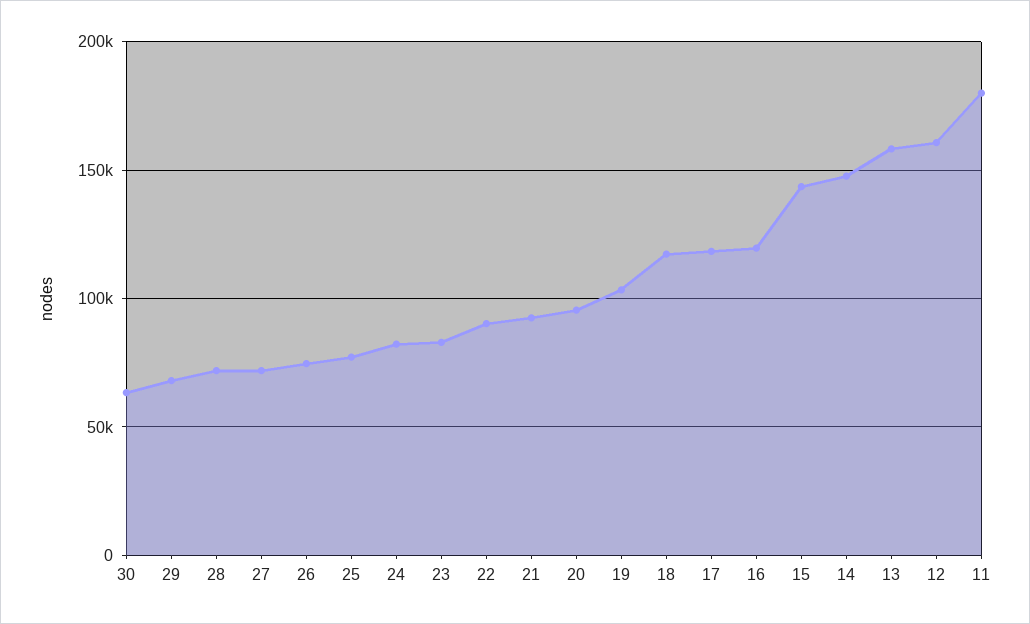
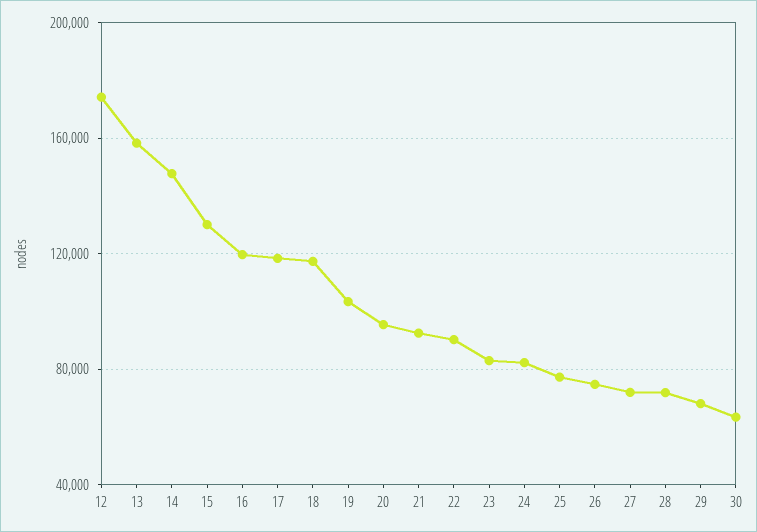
  {
    "30": 65000,
    "29": 70000,
    "28": 70000,
    "27": 70000,
    "26": 75000,
    "25": 75000,
    "24": 80000,
    "23": 85000,
    "22": 90000,
    "21": 90000,
    "20": 95000,
    "19": 105000,
    "18": 115000,
    "17": 120000,
    "16": 120000,
-   "15": 145000,
+   "15": 130000,
    "14": 150000,
    "13": 160000,
-   "12": 160000,
+   "12": 175000
-   "11": 180000
  }

